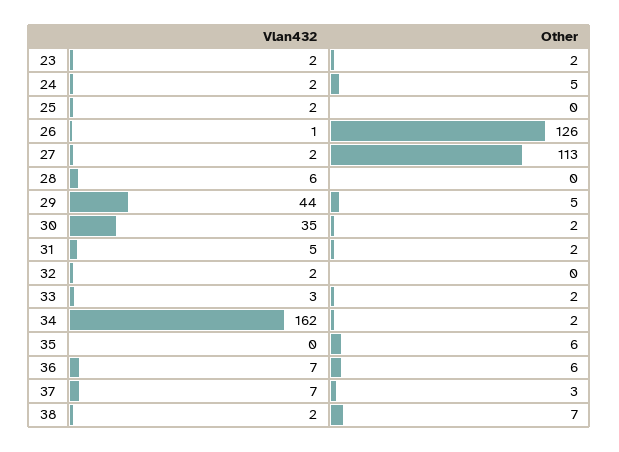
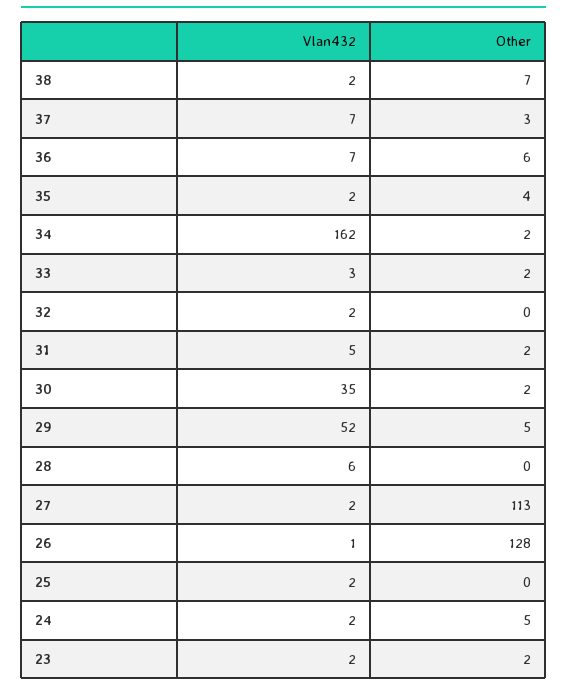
  {
    "Vlan432": {
      "23": 2,
      "24": 2,
      "25": 2,
      "26": 1,
      "27": 2,
      "28": 6,
-     "29": 44,
+     "29": 52,
      "30": 35,
      "31": 5,
      "32": 2,
      "33": 3,
      "34": 162,
-     "35": 0,
+     "35": 2,
      "36": 7,
      "37": 7,
      "38": 2
    },
    "Other": {
      "23": 2,
      "24": 5,
      "25": 0,
-     "26": 126,
+     "26": 128,
      "27": 113,
      "28": 0,
      "29": 5,
      "30": 2,
      "31": 2,
      "32": 0,
      "33": 2,
      "34": 2,
-     "35": 6,
+     "35": 4,
      "36": 6,
      "37": 3,
      "38": 7
    }
  }

